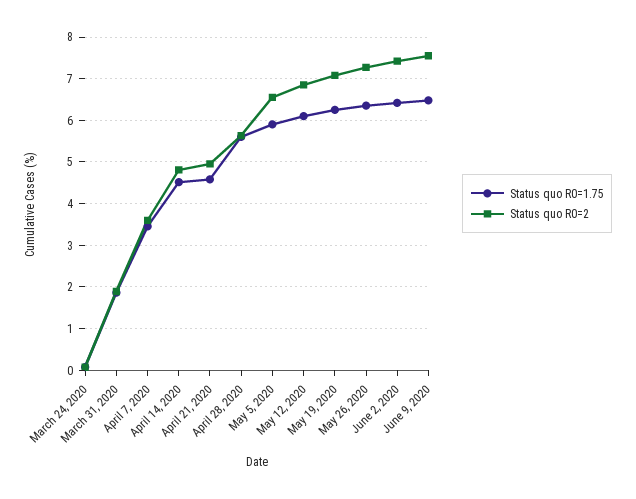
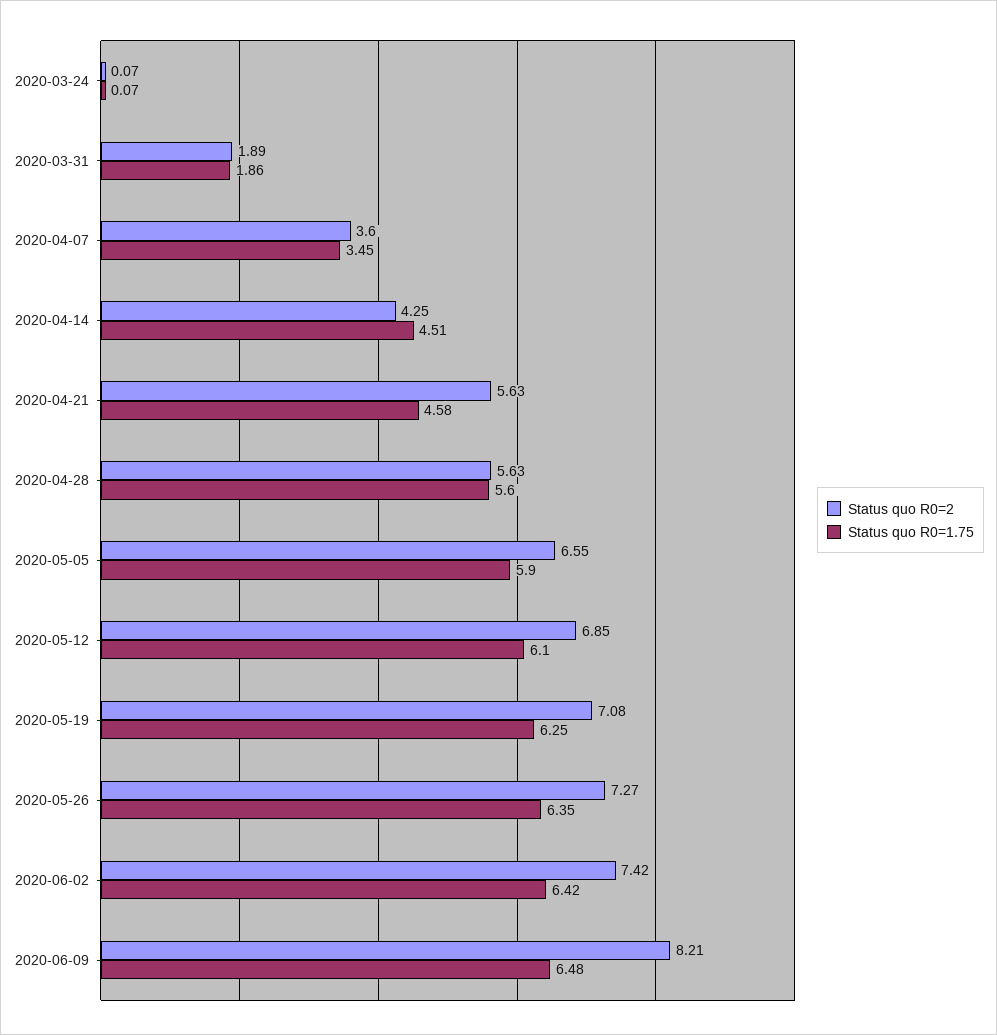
  {
    "Status quo R0=1.75": {
      "March 24, 2020": 0.07,
      "March 31, 2020": 1.86,
      "April 7, 2020": 3.45,
      "April 14, 2020": 4.51,
      "April 21, 2020": 4.58,
      "April 28, 2020": 5.6,
      "May 5, 2020": 5.9,
      "May 12, 2020": 6.1,
      "May 19, 2020": 6.25,
      "May 26, 2020": 6.35,
      "June 2, 2020": 6.42,
      "June 9, 2020": 6.48
    },
    "Status quo R0=2": {
      "March 24, 2020": 0.07,
      "March 31, 2020": 1.89,
      "April 7, 2020": 3.6,
-     "April 14, 2020": 4.8,
+     "April 14, 2020": 4.25,
-     "April 21, 2020": 5,
+     "April 21, 2020": 5.63,
      "April 28, 2020": 5.63,
      "May 5, 2020": 6.55,
      "May 12, 2020": 6.85,
      "May 19, 2020": 7.08,
      "May 26, 2020": 7.27,
      "June 2, 2020": 7.42,
-     "June 9, 2020": 7.6
+     "June 9, 2020": 8.21
    }
  }

